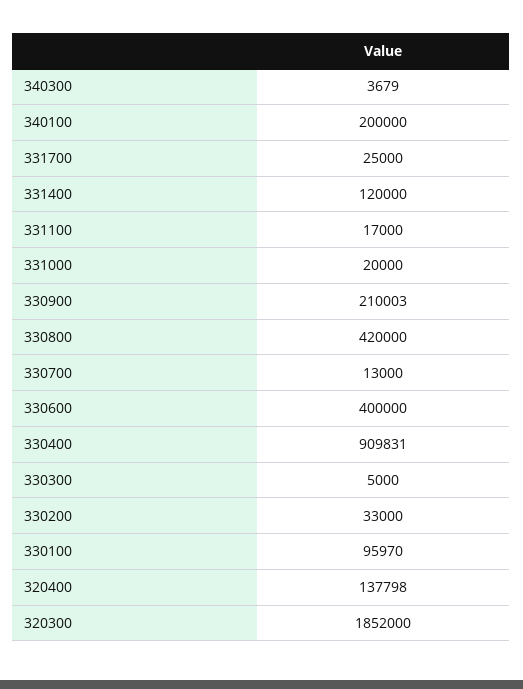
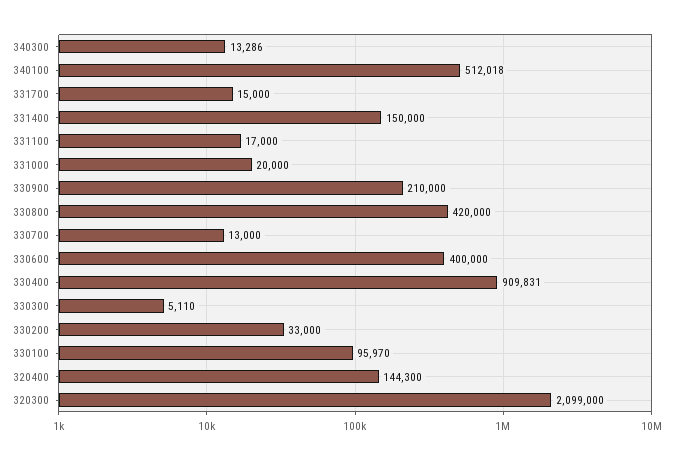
  {
-   "340300": 3679,
+   "340300": 13286,
-   "340100": 200000,
+   "340100": 512018,
-   "331700": 25000,
+   "331700": 15000,
-   "331400": 120000,
+   "331400": 150000,
    "331100": 17000,
    "331000": 20000,
-   "330900": 210003,
+   "330900": 210000,
    "330800": 420000,
    "330700": 13000,
    "330600": 400000,
    "330400": 909831,
-   "330300": 5000,
+   "330300": 5110,
    "330200": 33000,
    "330100": 95970,
-   "320400": 137798,
+   "320400": 144300,
-   "320300": 1852000
+   "320300": 2099000
  }

